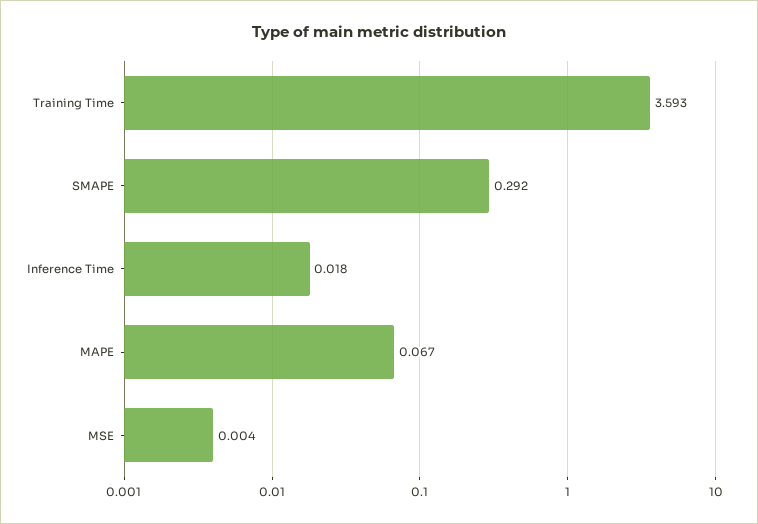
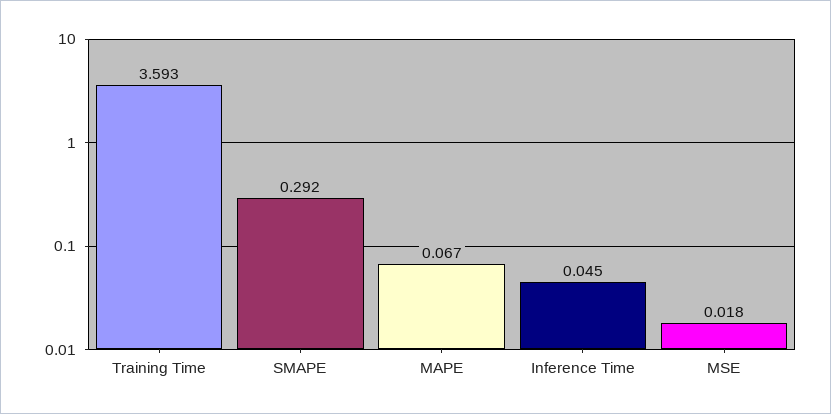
  {
    "Training Time": 3.593,
    "SMAPE": 0.292,
-   "Inference Time": 0.018,
+   "Inference Time": 0.045,
    "MAPE": 0.067,
-   "MSE": 0.004
+   "MSE": 0.018
  }

